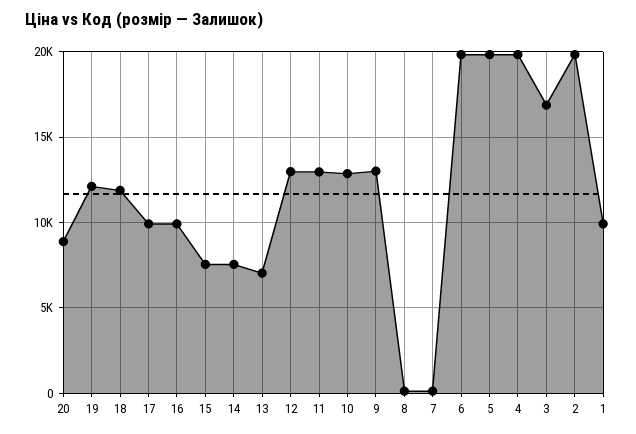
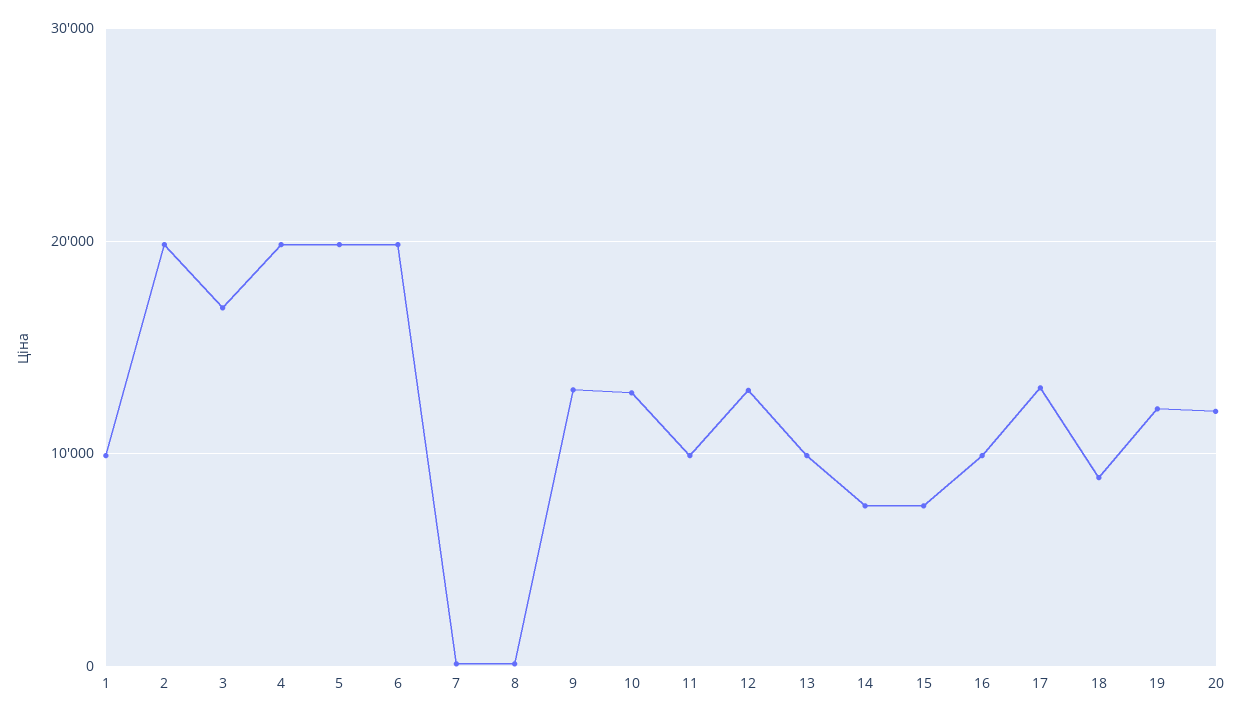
  {
-   "20": 9000,
+   "20": 12000,
    "19": 12000,
-   "18": 12000,
+   "18": 9000,
-   "17": 10000,
+   "17": 13000,
    "16": 10000,
    "15": 7500,
    "14": 7500,
-   "13": 7000,
+   "13": 10000,
    "12": 13000,
-   "11": 13000,
+   "11": 10000,
    "10": 13000,
    "9": 13000,
    "8": 0,
    "7": 0,
    "6": 20000,
    "5": 20000,
    "4": 20000,
    "3": 17000,
    "2": 20000,
    "1": 10000
  }

